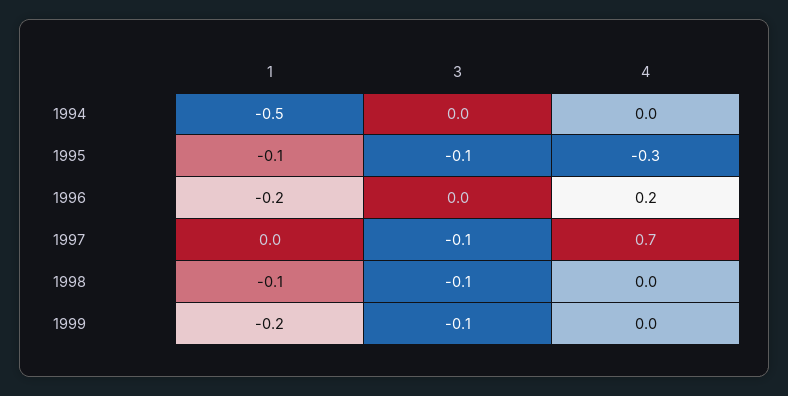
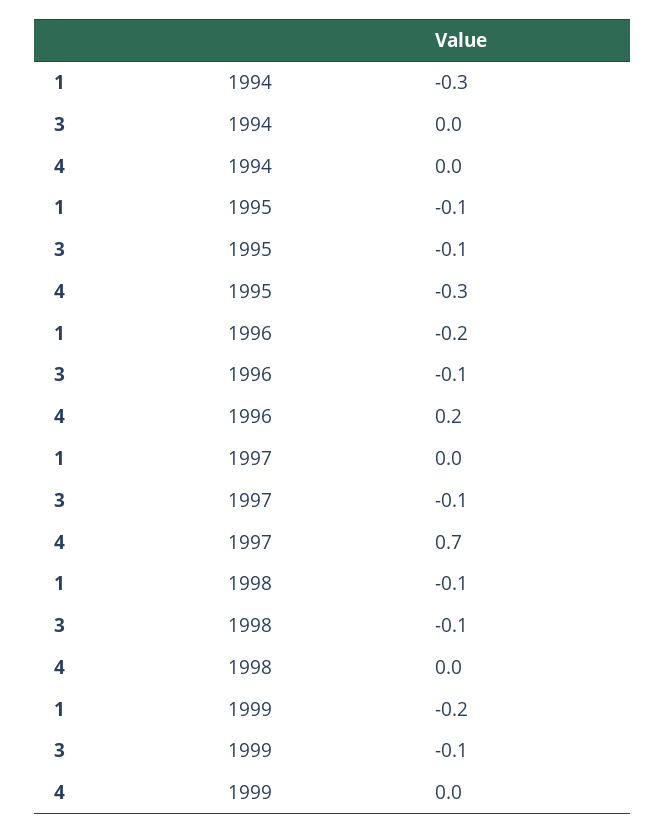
  {
    "1": {
-     "1994": -0.5,
+     "1994": -0.3,
      "1995": -0.1,
      "1996": -0.2,
      "1997": 0,
      "1998": -0.1,
      "1999": -0.2
    },
    "3": {
      "1994": 0,
      "1995": -0.1,
-     "1996": 0,
+     "1996": -0.1,
      "1997": -0.1,
      "1998": -0.1,
      "1999": -0.1
    },
    "4": {
      "1994": 0,
      "1995": -0.3,
      "1996": 0.2,
      "1997": 0.7,
      "1998": 0,
      "1999": 0
    }
  }

